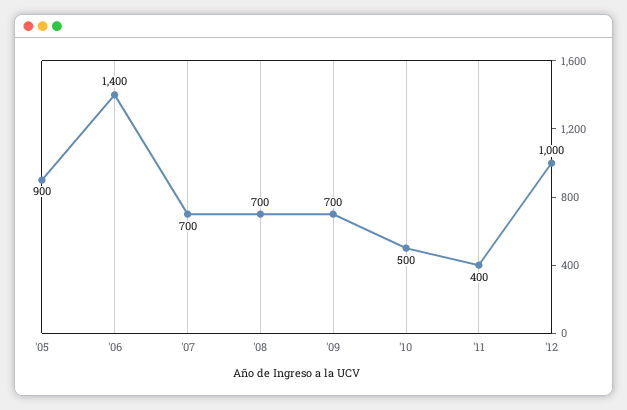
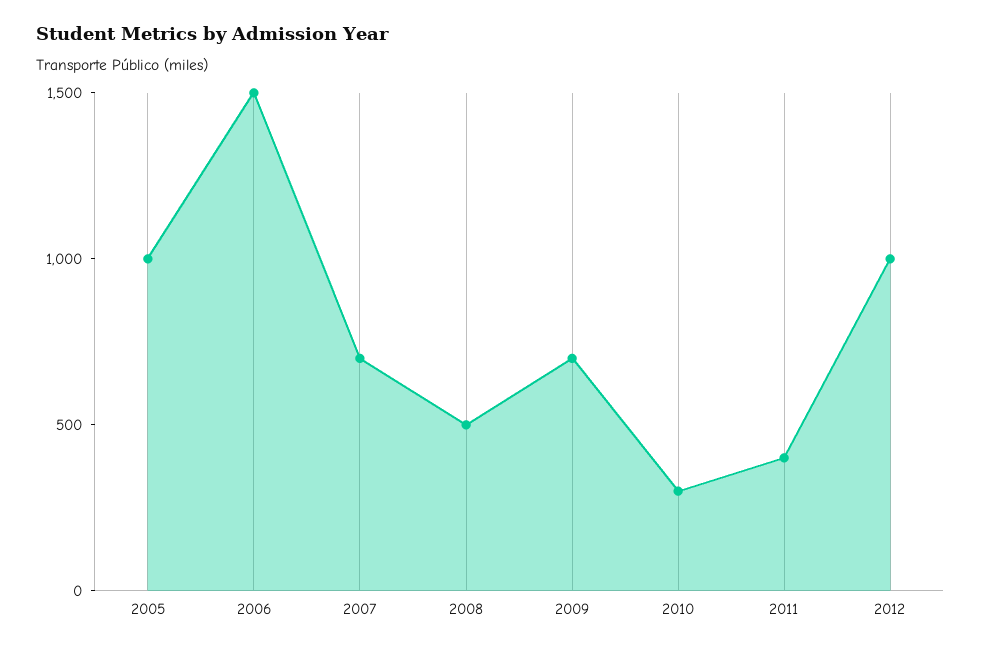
  {
-   "'05": 900,
+   "'05": 1000,
-   "'06": 1400,
+   "'06": 1500,
    "'07": 700,
-   "'08": 700,
+   "'08": 500,
    "'09": 700,
-   "'10": 500,
+   "'10": 300,
    "'11": 400,
    "'12": 1000
  }

